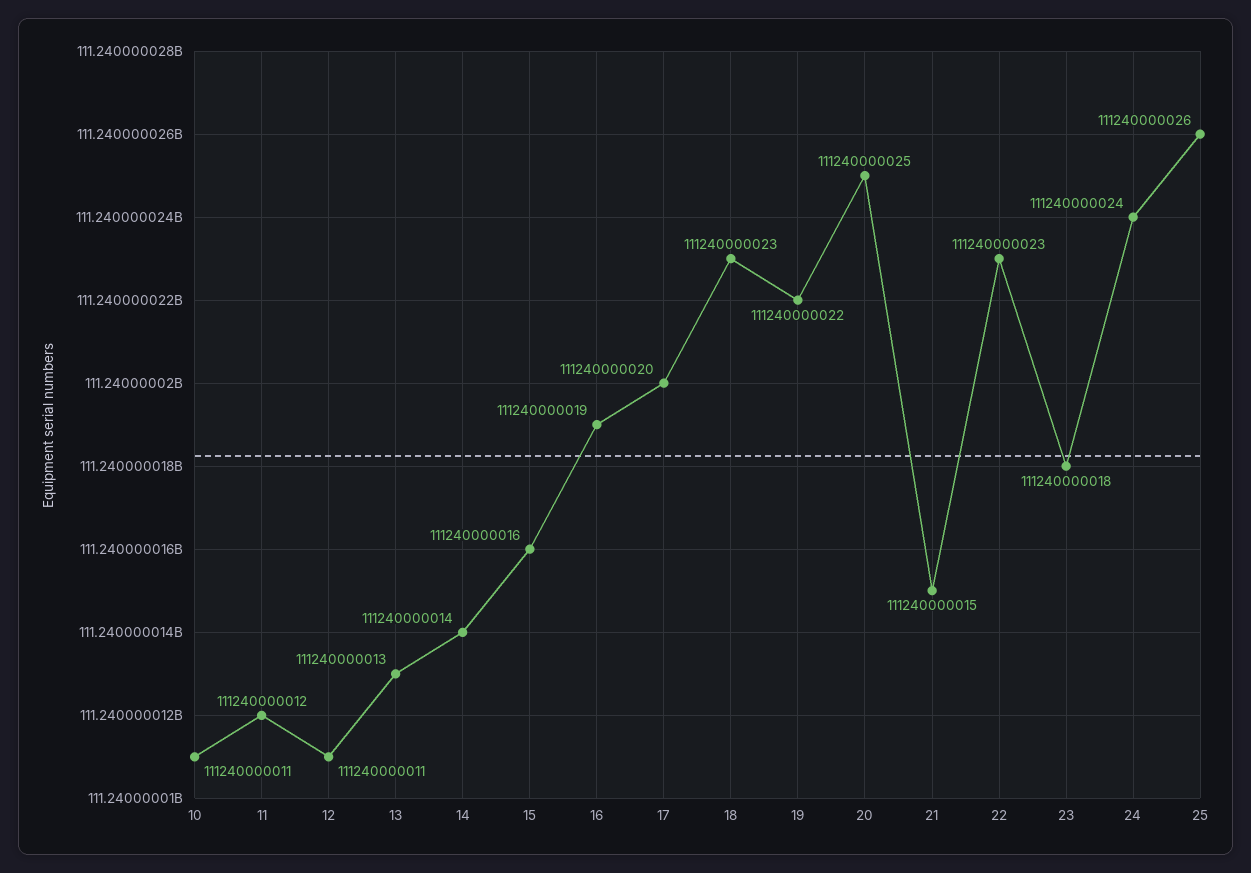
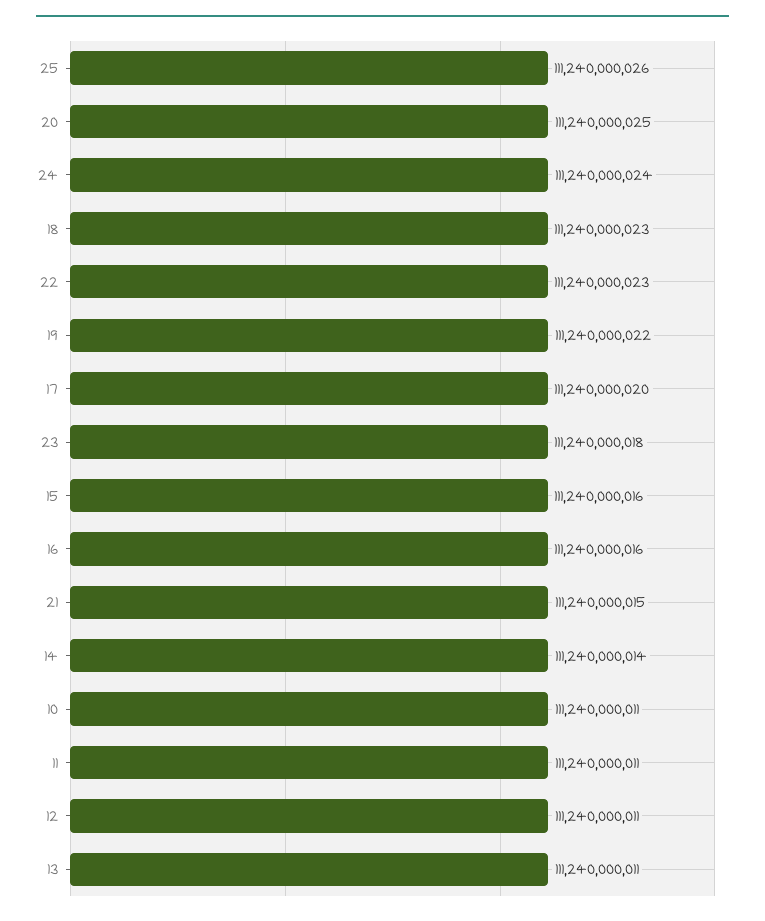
  {
    "10": 111240000011,
-   "11": 111240000012,
+   "11": 111240000011,
    "12": 111240000011,
-   "13": 111240000013,
+   "13": 111240000011,
    "14": 111240000014,
    "15": 111240000016,
-   "16": 111240000019,
+   "16": 111240000016,
    "17": 111240000020,
    "18": 111240000023,
    "19": 111240000022,
    "20": 111240000025,
    "21": 111240000015,
    "22": 111240000023,
    "23": 111240000018,
    "24": 111240000024,
    "25": 111240000026
  }

